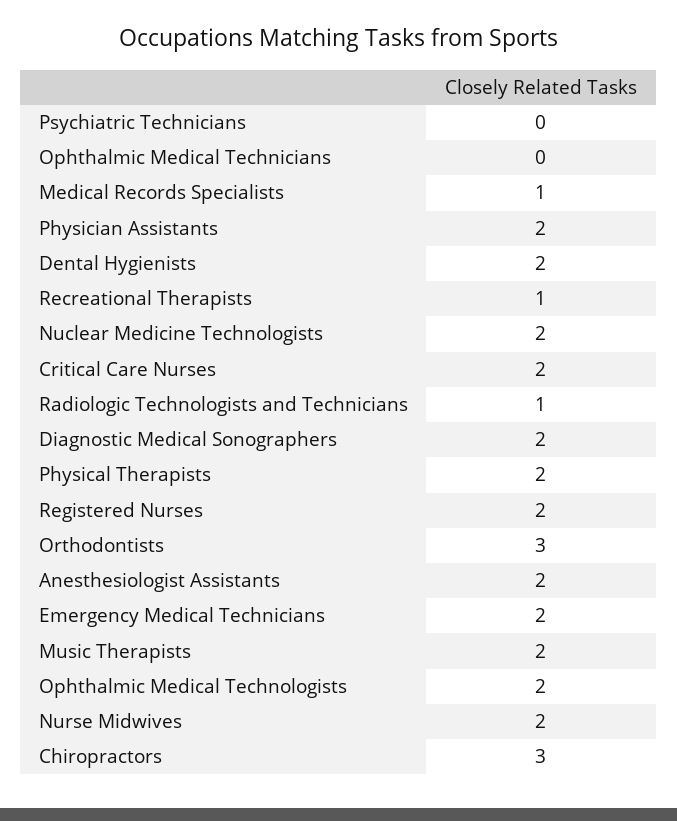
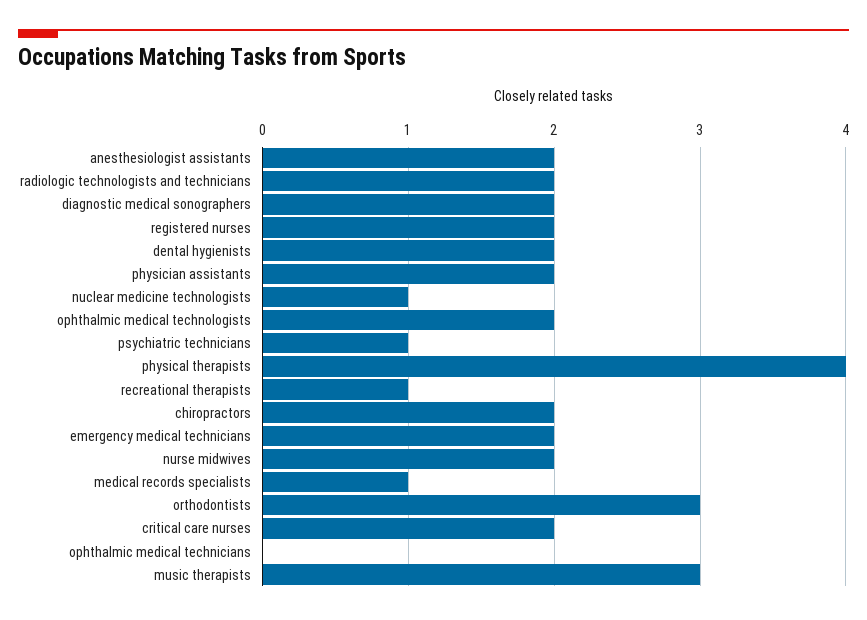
  {
-   "Psychiatric Technicians": 0,
+   "Psychiatric Technicians": 1,
    "Ophthalmic Medical Technicians": 0,
    "Medical Records Specialists": 1,
    "Physician Assistants": 2,
    "Dental Hygienists": 2,
    "Recreational Therapists": 1,
-   "Nuclear Medicine Technologists": 2,
+   "Nuclear Medicine Technologists": 1,
    "Critical Care Nurses": 2,
-   "Radiologic Technologists and Technicians": 1,
+   "Radiologic Technologists and Technicians": 2,
    "Diagnostic Medical Sonographers": 2,
-   "Physical Therapists": 2,
+   "Physical Therapists": 4,
    "Registered Nurses": 2,
    "Orthodontists": 3,
    "Anesthesiologist Assistants": 2,
    "Emergency Medical Technicians": 2,
-   "Music Therapists": 2,
+   "Music Therapists": 3,
    "Ophthalmic Medical Technologists": 2,
    "Nurse Midwives": 2,
-   "Chiropractors": 3
+   "Chiropractors": 2
  }

